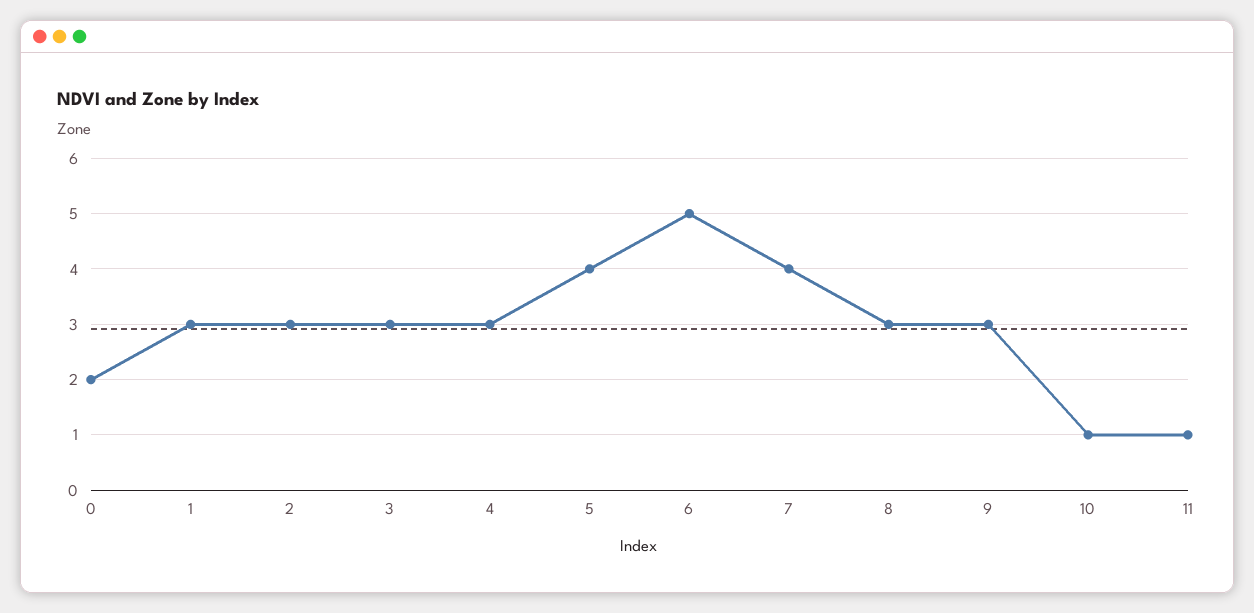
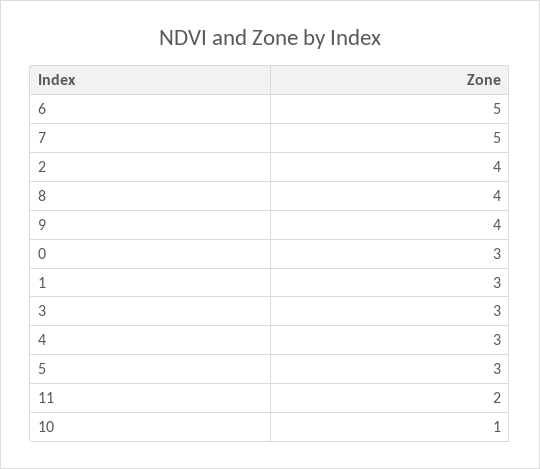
  {
-   "0": 2,
+   "0": 3,
    "1": 3,
-   "2": 3,
+   "2": 4,
    "3": 3,
    "4": 3,
-   "5": 4,
+   "5": 3,
    "6": 5,
-   "7": 4,
+   "7": 5,
-   "8": 3,
+   "8": 4,
-   "9": 3,
+   "9": 4,
    "10": 1,
-   "11": 1
+   "11": 2
  }

